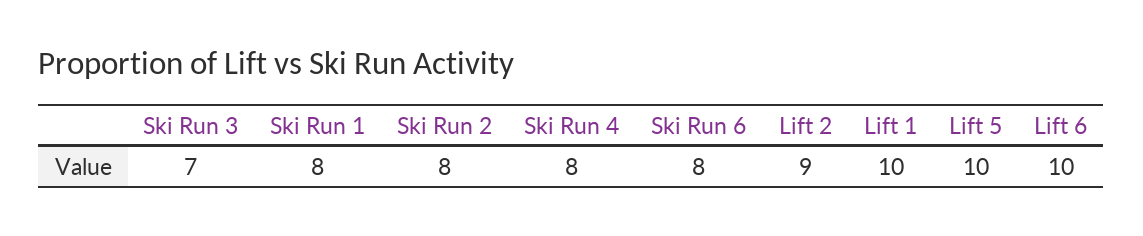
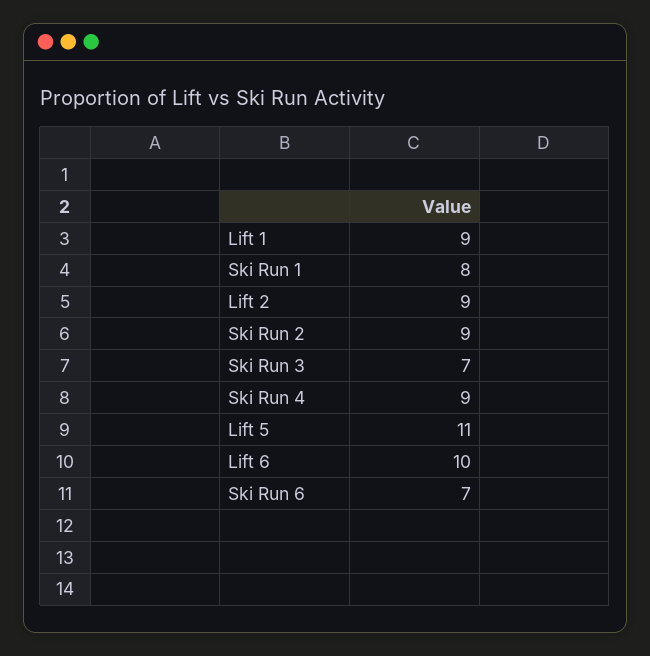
  {
    "Ski Run 3": 7,
    "Ski Run 1": 8,
-   "Ski Run 2": 8,
+   "Ski Run 2": 9,
-   "Ski Run 4": 8,
+   "Ski Run 4": 9,
-   "Ski Run 6": 8,
+   "Ski Run 6": 7,
    "Lift 2": 9,
-   "Lift 1": 10,
+   "Lift 1": 9,
-   "Lift 5": 10,
+   "Lift 5": 11,
    "Lift 6": 10
  }

